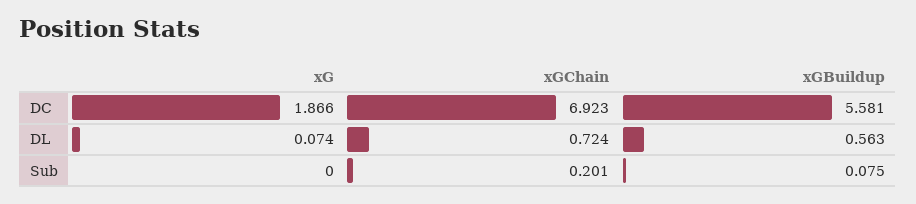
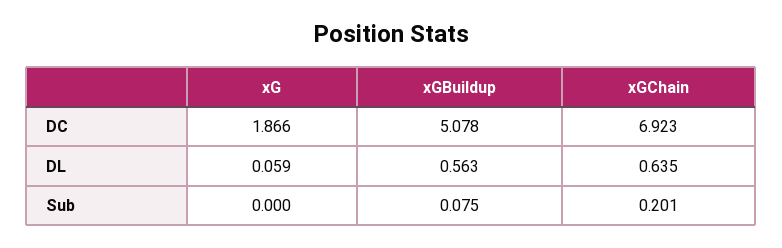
  {
    "xG": {
      "DC": 1.866,
-     "DL": 0.074,
+     "DL": 0.059,
      "Sub": 0
    },
    "xGChain": {
      "DC": 6.923,
-     "DL": 0.724,
+     "DL": 0.635,
      "Sub": 0.201
    },
    "xGBuildup": {
-     "DC": 5.581,
+     "DC": 5.078,
      "DL": 0.563,
      "Sub": 0.075
    }
  }

